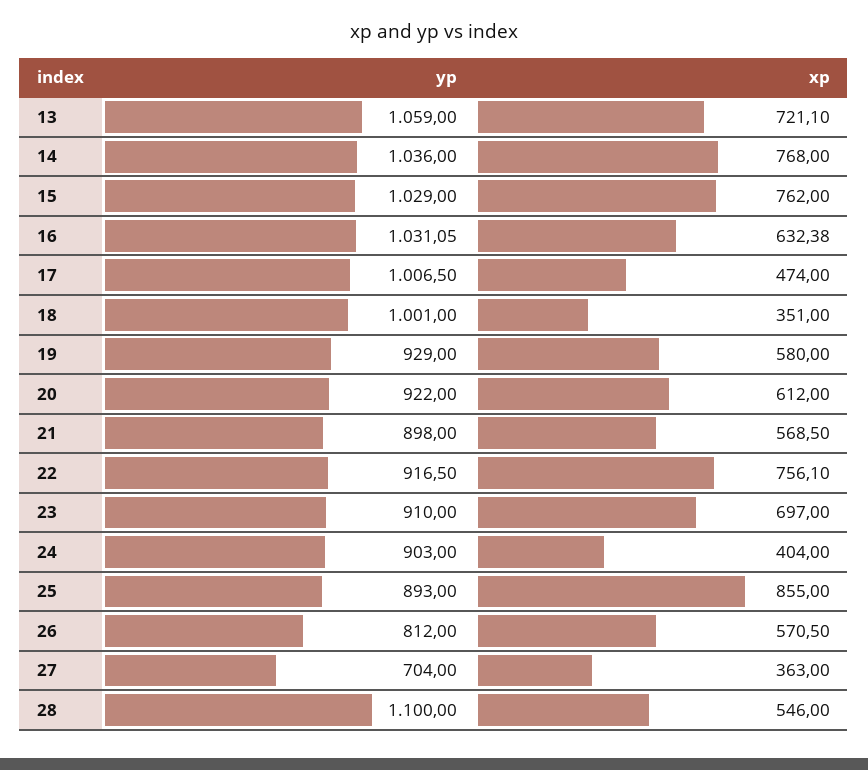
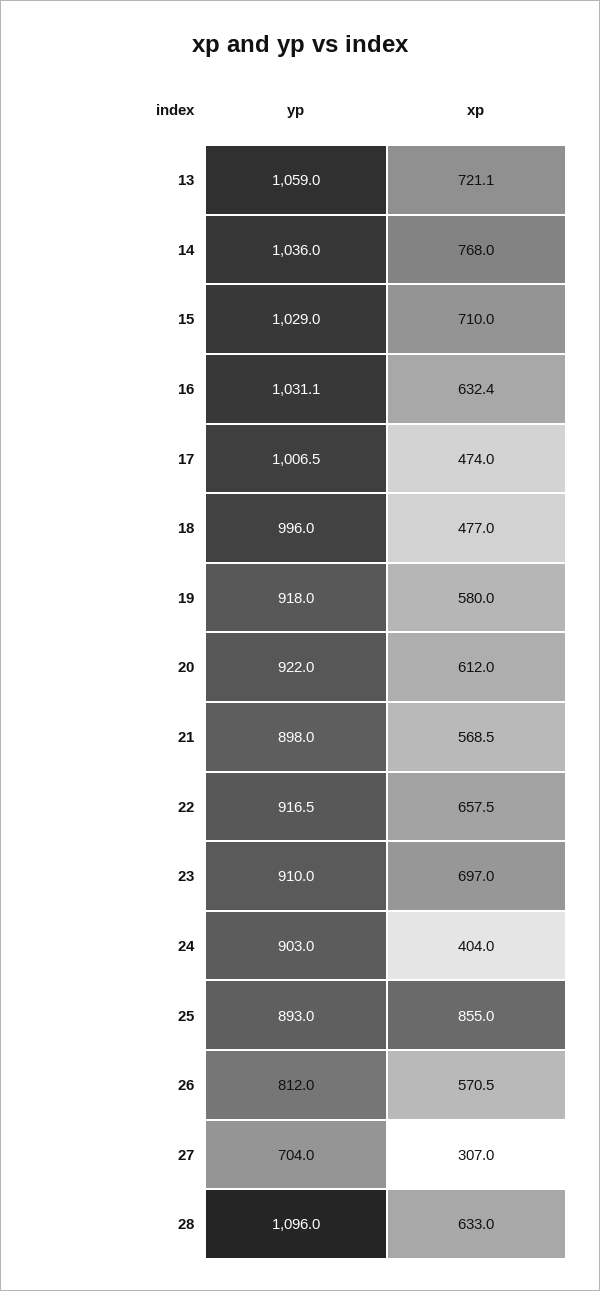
  {
    "yp": {
      "13": 1059,
      "14": 1036,
      "15": 1029,
      "16": 1031.05,
      "17": 1006.5,
-     "18": 1001,
+     "18": 996,
-     "19": 929,
+     "19": 918,
      "20": 922,
      "21": 898,
      "22": 916.5,
      "23": 910,
      "24": 903,
      "25": 893,
      "26": 812,
      "27": 704,
-     "28": 1100
+     "28": 1096
    },
    "xp": {
      "13": 721.1,
      "14": 768,
-     "15": 762,
+     "15": 710,
      "16": 632.38,
      "17": 474,
-     "18": 351,
+     "18": 477,
      "19": 580,
      "20": 612,
      "21": 568.5,
-     "22": 756.1,
+     "22": 657.5,
      "23": 697,
      "24": 404,
      "25": 855,
      "26": 570.5,
-     "27": 363,
+     "27": 307,
-     "28": 546
+     "28": 633
    }
  }

